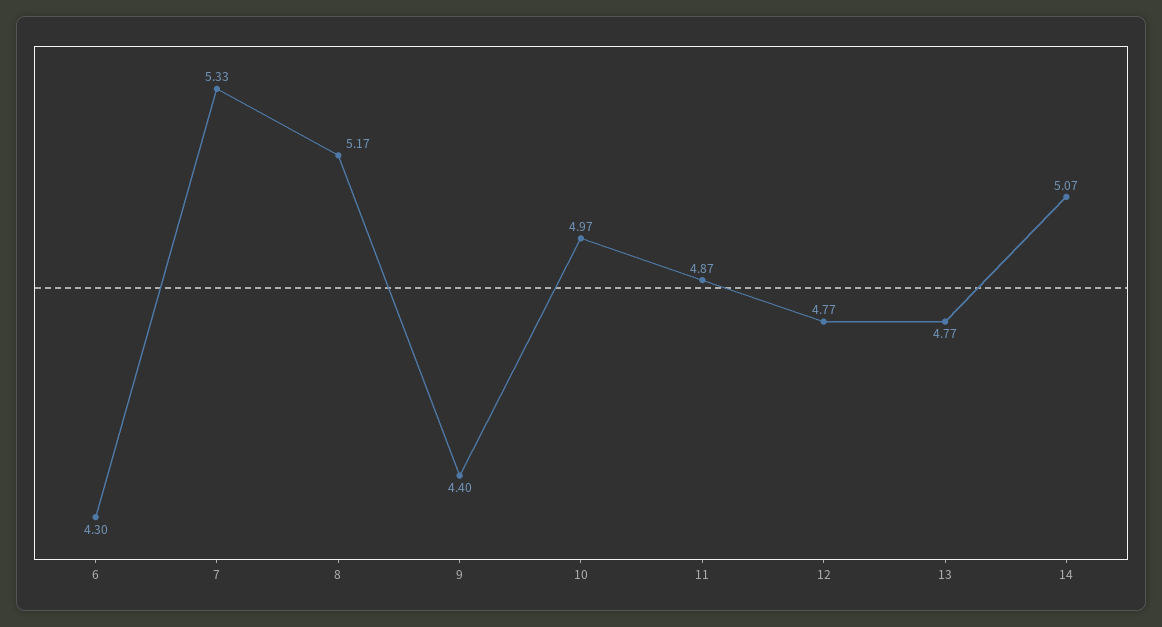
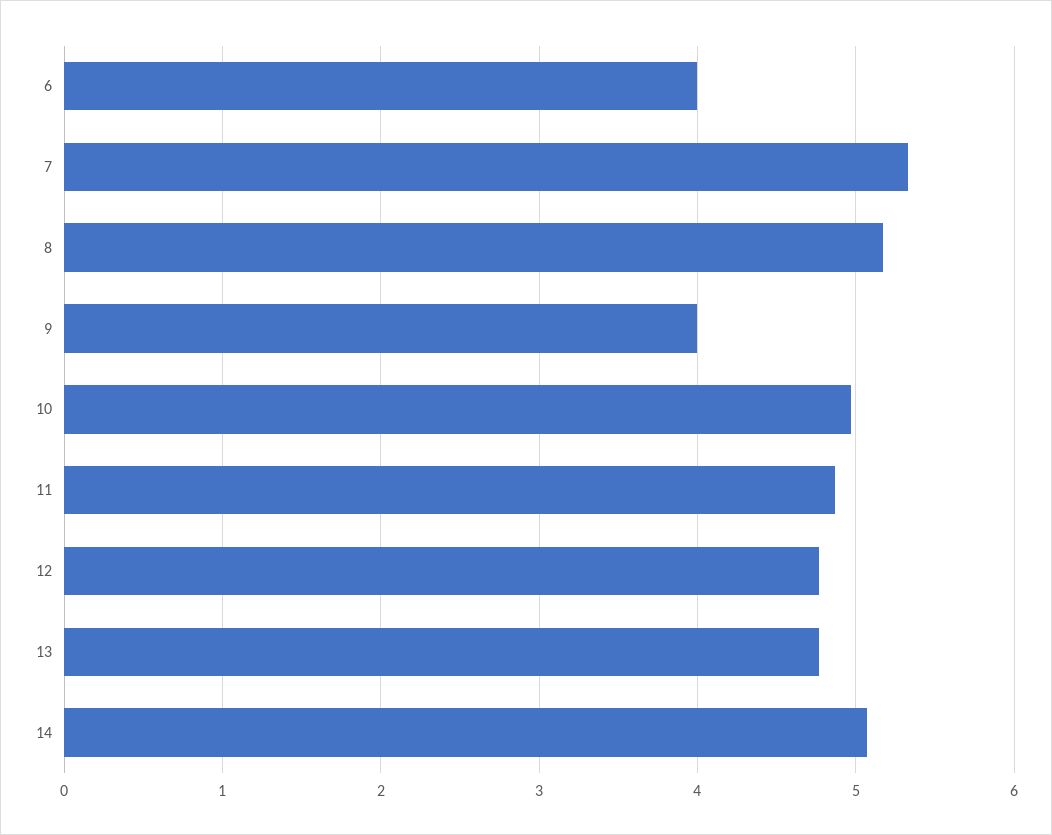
  {
-   "6": 4.3,
+   "6": 4,
    "7": 5.33,
    "8": 5.17,
-   "9": 4.4,
+   "9": 4,
    "10": 4.97,
    "11": 4.87,
    "12": 4.77,
    "13": 4.77,
    "14": 5.07
  }

